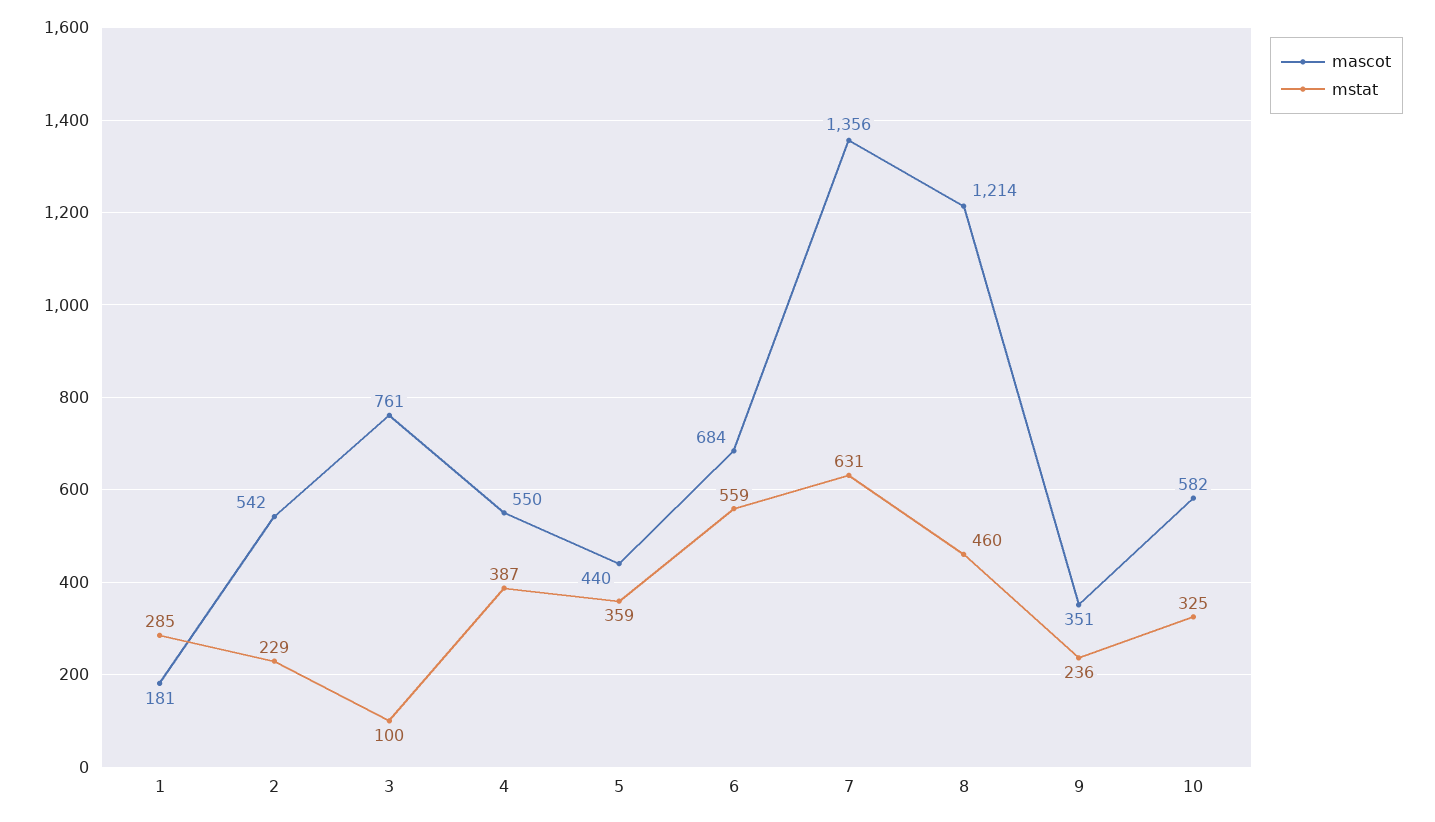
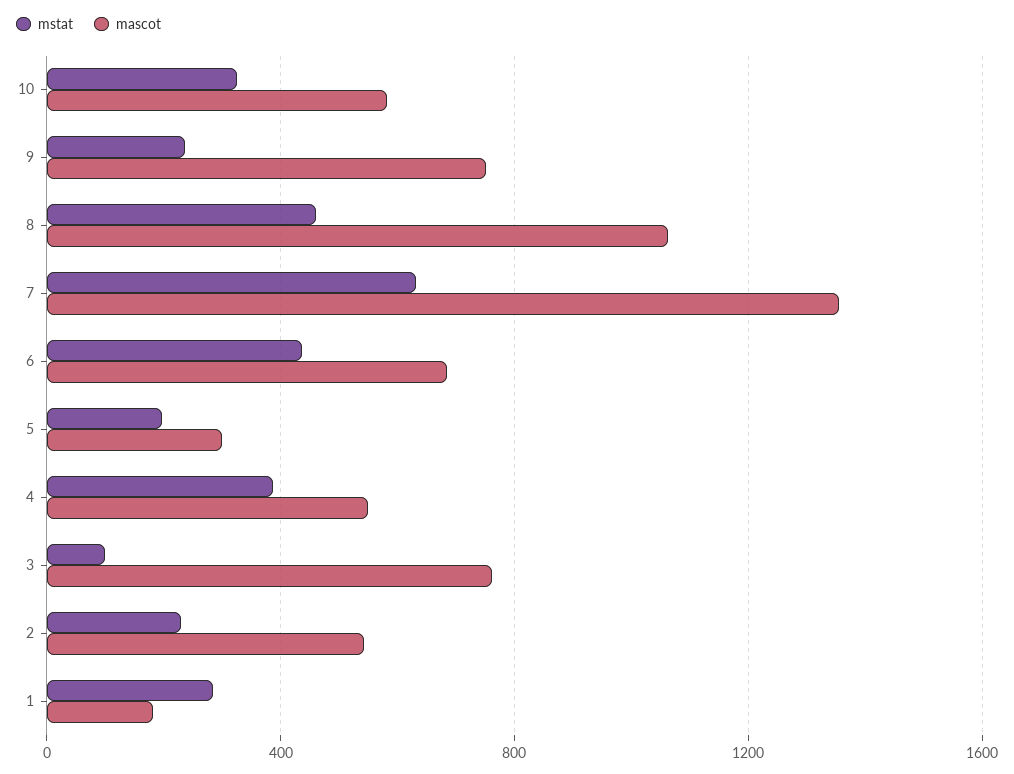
  {
    "mascot": {
      "1": 181,
      "2": 542,
      "3": 761,
      "4": 550,
-     "5": 440,
+     "5": 300,
      "6": 684,
      "7": 1356,
-     "8": 1214,
+     "8": 1050,
-     "9": 351,
+     "9": 750,
      "10": 582
    },
    "mstat": {
      "1": 285,
      "2": 229,
      "3": 100,
      "4": 387,
-     "5": 359,
+     "5": 200,
-     "6": 559,
+     "6": 450,
      "7": 631,
      "8": 460,
      "9": 236,
      "10": 325
    }
  }

